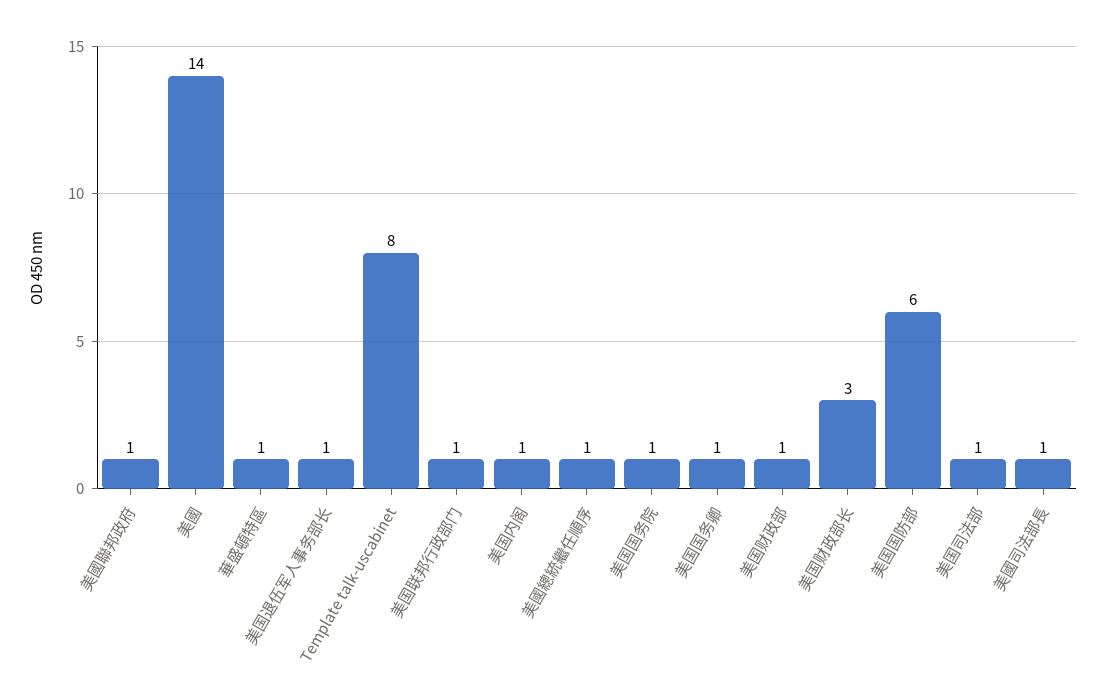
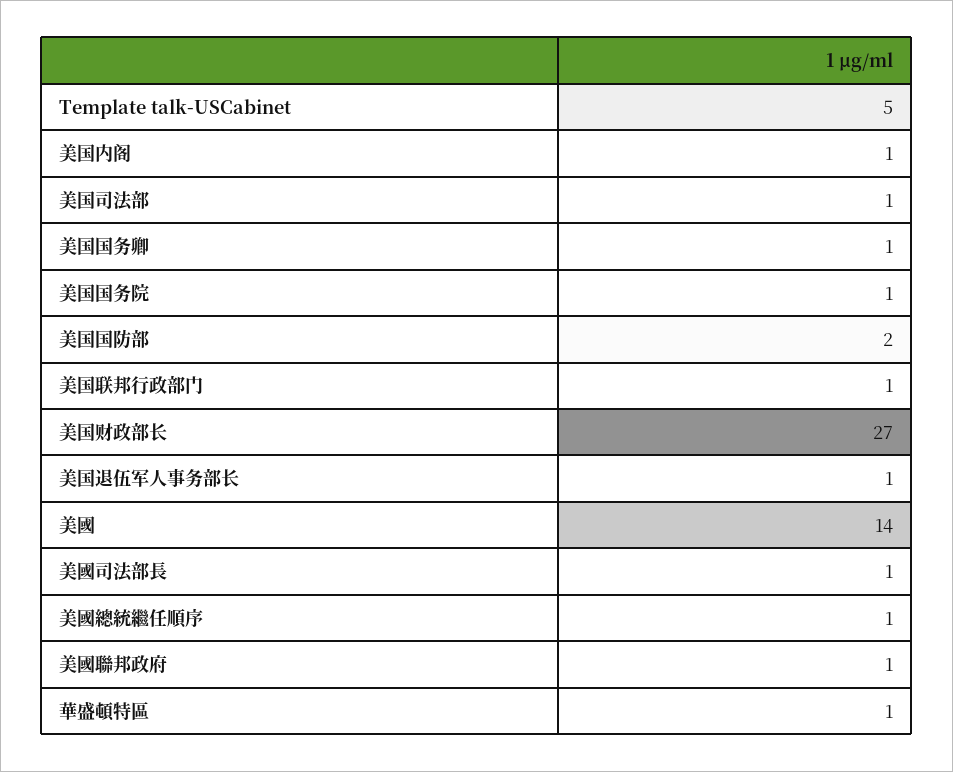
  {
    "美國聯邦政府": 1,
    "美國": 14,
    "華盛頓特區": 1,
    "美国退伍军人事务部长": 1,
-   "Template talk-uscabinet": 8,
+   "Template talk-uscabinet": 5,
    "美国联邦行政部门": 1,
    "美国内阁": 1,
    "美國總統繼任順序": 1,
    "美国国务院": 1,
    "美国国务卿": 1,
-   "美国财政部": 1,
-   "美国财政部长": 3,
+   "美国财政部长": 27,
-   "美国国防部": 6,
+   "美国国防部": 2,
    "美国司法部": 1,
    "美國司法部長": 1
  }

